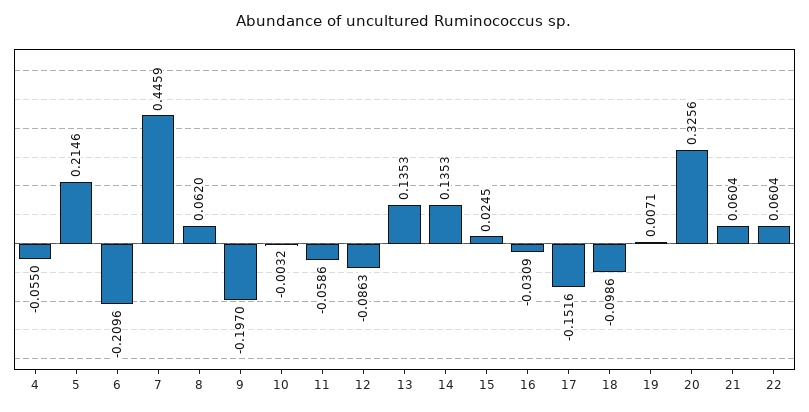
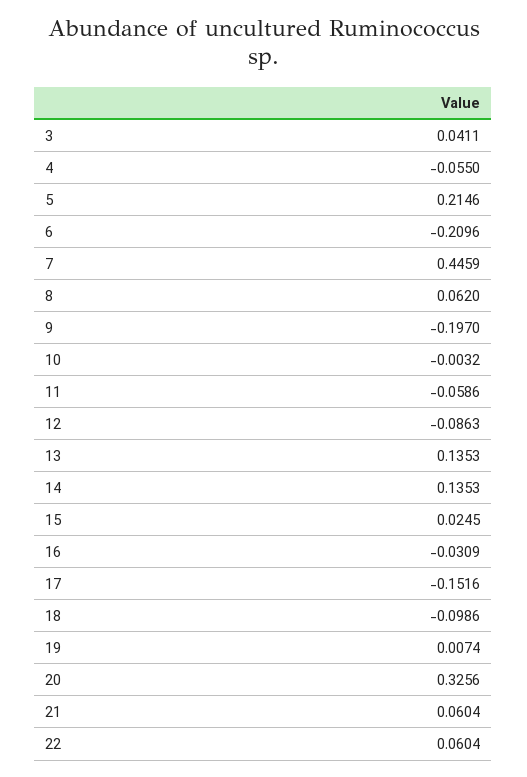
  {
    "4": -0.055,
    "5": 0.2146,
    "6": -0.2096,
    "7": 0.4459,
    "8": 0.062,
    "9": -0.197,
    "10": -0.0032,
    "11": -0.0586,
    "12": -0.0863,
    "13": 0.1353,
    "14": 0.1353,
    "15": 0.0245,
    "16": -0.0309,
    "17": -0.1516,
    "18": -0.0986,
-   "19": 0.0071,
+   "19": 0.0074,
    "20": 0.3256,
    "21": 0.0604,
-   "22": 0.0604
+   "22": 0.0604,
+   "3": 0.0411
  }

